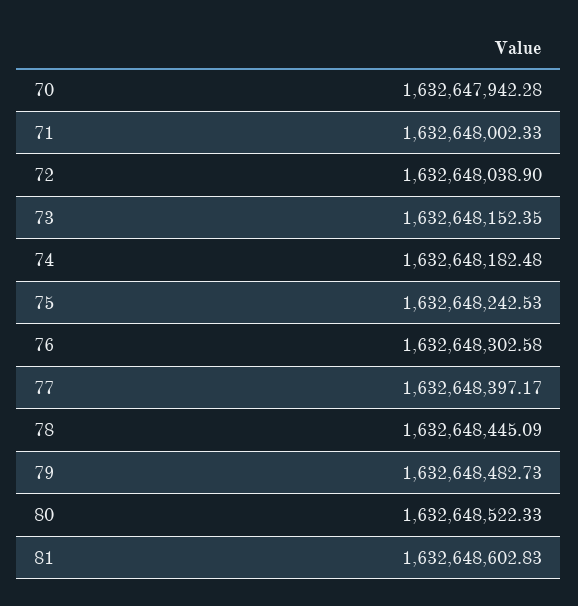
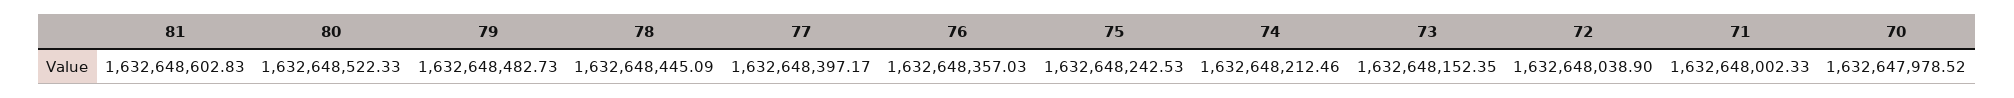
  {
-   "70": 1632647942.28,
+   "70": 1632647978.52,
    "71": 1632648002.33,
    "72": 1632648038.9,
    "73": 1632648152.35,
-   "74": 1632648182.48,
+   "74": 1632648212.46,
    "75": 1632648242.53,
-   "76": 1632648302.58,
+   "76": 1632648357.03,
    "77": 1632648397.17,
    "78": 1632648445.09,
    "79": 1632648482.73,
    "80": 1632648522.33,
    "81": 1632648602.83
  }

